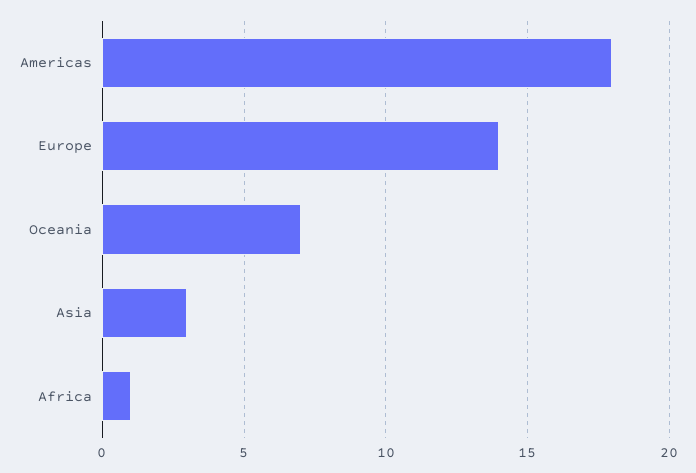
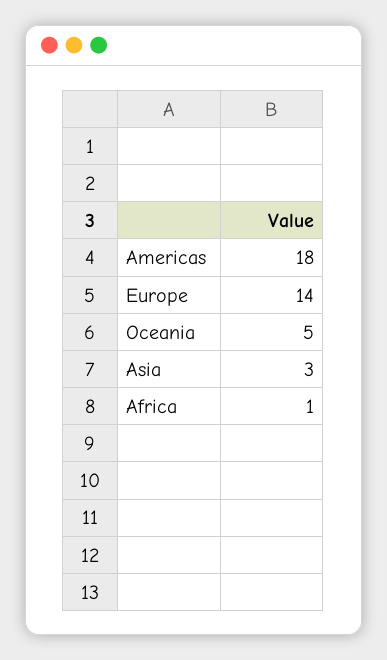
  {
    "Americas": 18,
    "Europe": 14,
-   "Oceania": 7,
+   "Oceania": 5,
    "Asia": 3,
    "Africa": 1
  }

